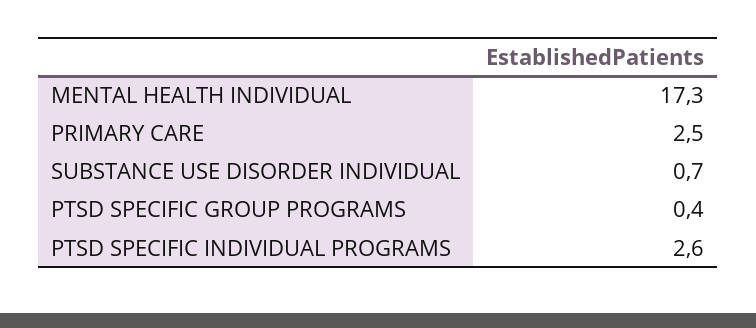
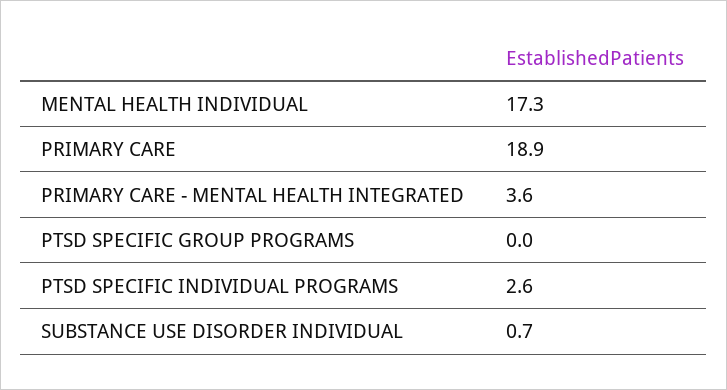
  {
    "MENTAL HEALTH INDIVIDUAL": 17.3,
-   "PRIMARY CARE": 2.5,
+   "PRIMARY CARE": 18.9,
    "SUBSTANCE USE DISORDER INDIVIDUAL": 0.7,
-   "PTSD SPECIFIC GROUP PROGRAMS": 0.4,
+   "PTSD SPECIFIC GROUP PROGRAMS": 0,
-   "PTSD SPECIFIC INDIVIDUAL PROGRAMS": 2.6
+   "PTSD SPECIFIC INDIVIDUAL PROGRAMS": 2.6,
+   "PRIMARY CARE - MENTAL HEALTH INTEGRATED": 3.6
  }

